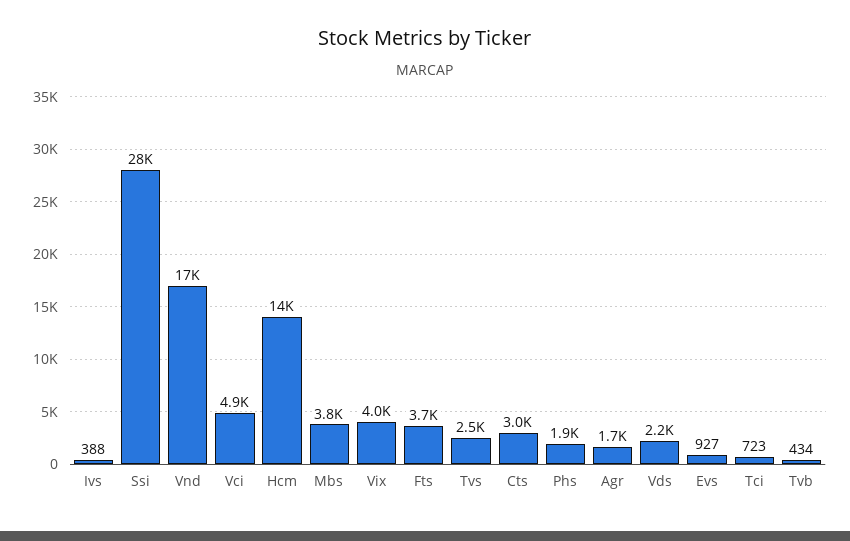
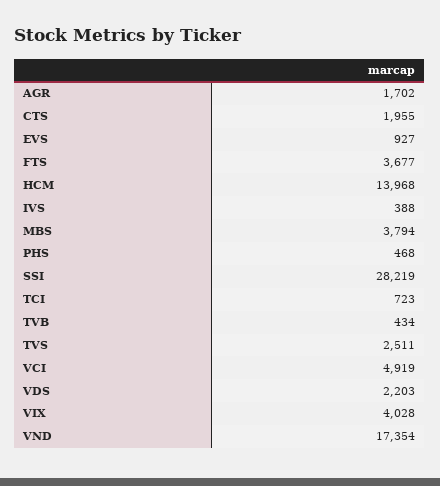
  {
    "Ivs": 388,
    "Ssi": 28219,
    "Vnd": 17354,
    "Vci": 4919,
    "Hcm": 13968,
    "Mbs": 3794,
    "Vix": 4028,
    "Fts": 3677,
    "Tvs": 2511,
-   "Cts": 3000,
+   "Cts": 1955,
-   "Phs": 1900,
+   "Phs": 468,
    "Agr": 1702,
    "Vds": 2203,
    "Evs": 927,
    "Tci": 723,
    "Tvb": 434
  }

